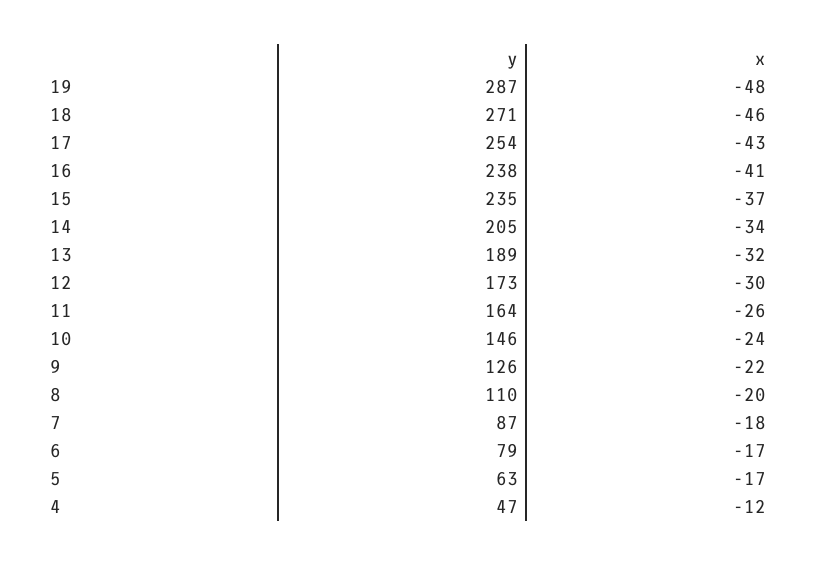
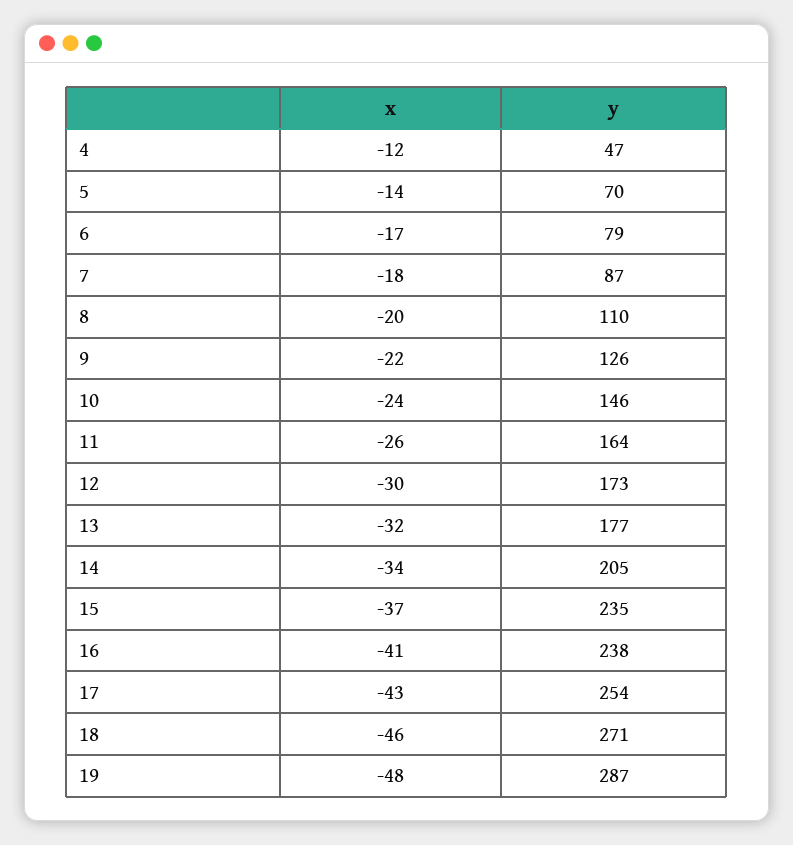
  {
    "y": {
      "19": 287,
      "18": 271,
      "17": 254,
      "16": 238,
      "15": 235,
      "14": 205,
-     "13": 189,
+     "13": 177,
      "12": 173,
      "11": 164,
      "10": 146,
      "9": 126,
      "8": 110,
      "7": 87,
      "6": 79,
-     "5": 63,
+     "5": 70,
      "4": 47
    },
    "x": {
      "19": -48,
      "18": -46,
      "17": -43,
      "16": -41,
      "15": -37,
      "14": -34,
      "13": -32,
      "12": -30,
      "11": -26,
      "10": -24,
      "9": -22,
      "8": -20,
      "7": -18,
      "6": -17,
-     "5": -17,
+     "5": -14,
      "4": -12
    }
  }

